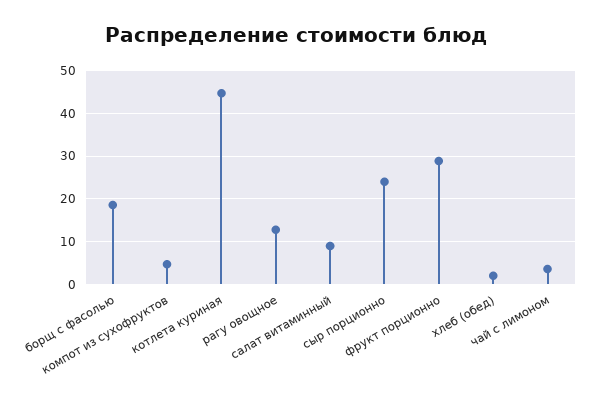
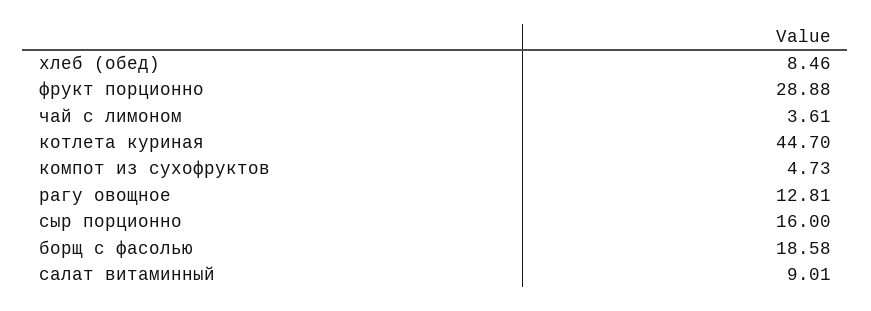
  {
    "борщ с фасолью": 18.58,
    "компот из сухофруктов": 4.73,
    "котлета куриная": 44.7,
    "рагу овощное": 12.81,
    "салат витаминный": 9.01,
-   "сыр порционно": 24,
+   "сыр порционно": 16,
    "фрукт порционно": 28.88,
-   "хлеб (обед)": 2,
+   "хлеб (обед)": 8.46,
    "чай с лимоном": 3.61
  }

